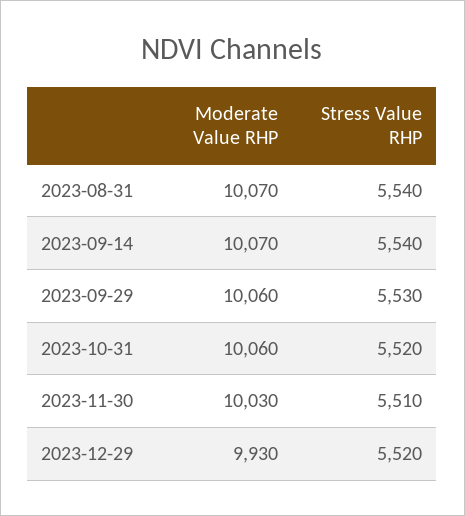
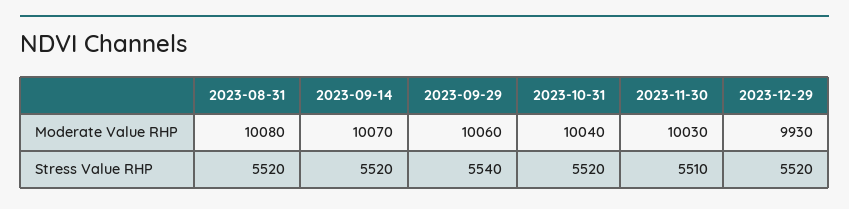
  {
    "Moderate Value RHP": {
-     "2023-08-31": 10070,
+     "2023-08-31": 10080,
      "2023-09-14": 10070,
      "2023-09-29": 10060,
-     "2023-10-31": 10060,
+     "2023-10-31": 10040,
      "2023-11-30": 10030,
      "2023-12-29": 9930
    },
    "Stress Value RHP": {
-     "2023-08-31": 5540,
+     "2023-08-31": 5520,
-     "2023-09-14": 5540,
+     "2023-09-14": 5520,
-     "2023-09-29": 5530,
+     "2023-09-29": 5540,
      "2023-10-31": 5520,
      "2023-11-30": 5510,
      "2023-12-29": 5520
    }
  }

